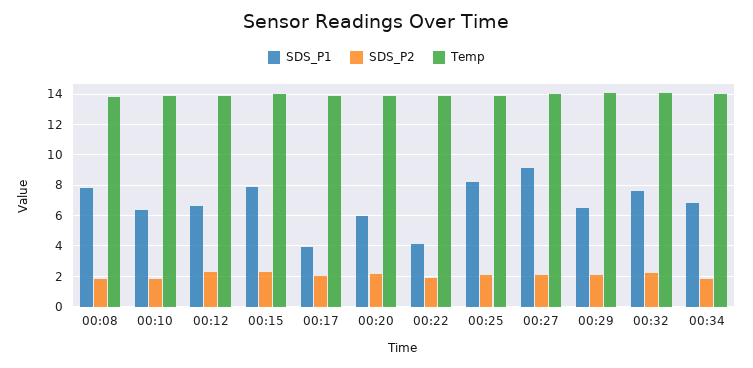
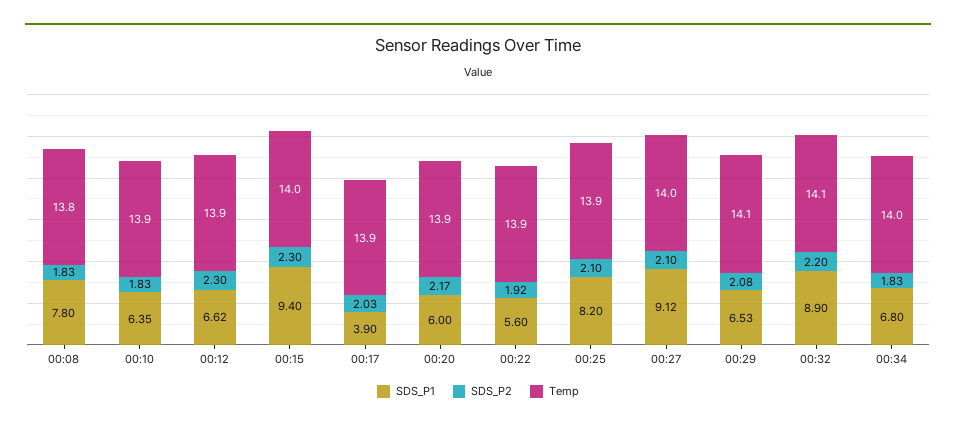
  {
    "SDS_P1": {
      "00:08": 7.8,
      "00:10": 6.35,
      "00:12": 6.62,
-     "00:15": 8,
+     "00:15": 9.4,
      "00:17": 3.9,
      "00:20": 6,
-     "00:22": 4,
+     "00:22": 5.6,
      "00:25": 8.2,
      "00:27": 9.12,
      "00:29": 6.53,
-     "00:32": 7.5,
+     "00:32": 8.9,
      "00:34": 6.8
    },
    "SDS_P2": {
      "00:08": 1.83,
      "00:10": 1.83,
      "00:12": 2.3,
      "00:15": 2.3,
      "00:17": 2.03,
      "00:20": 2.17,
      "00:22": 1.92,
      "00:25": 2.1,
      "00:27": 2.1,
      "00:29": 2.08,
      "00:32": 2.2,
      "00:34": 1.83
    },
    "Temp": {
      "00:08": 13.8,
      "00:10": 13.9,
      "00:12": 13.9,
      "00:15": 14,
      "00:17": 13.9,
      "00:20": 13.9,
      "00:22": 13.9,
      "00:25": 13.9,
      "00:27": 14,
      "00:29": 14.1,
      "00:32": 14.1,
      "00:34": 14
    }
  }

